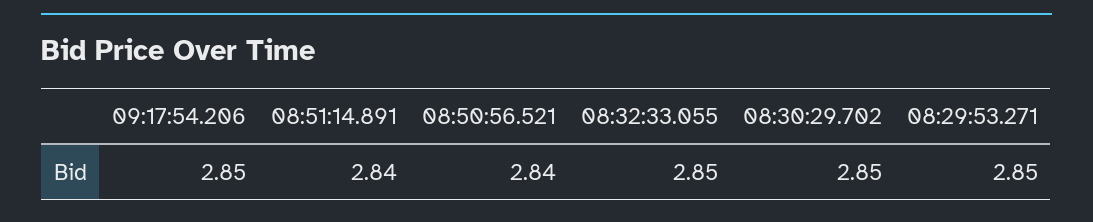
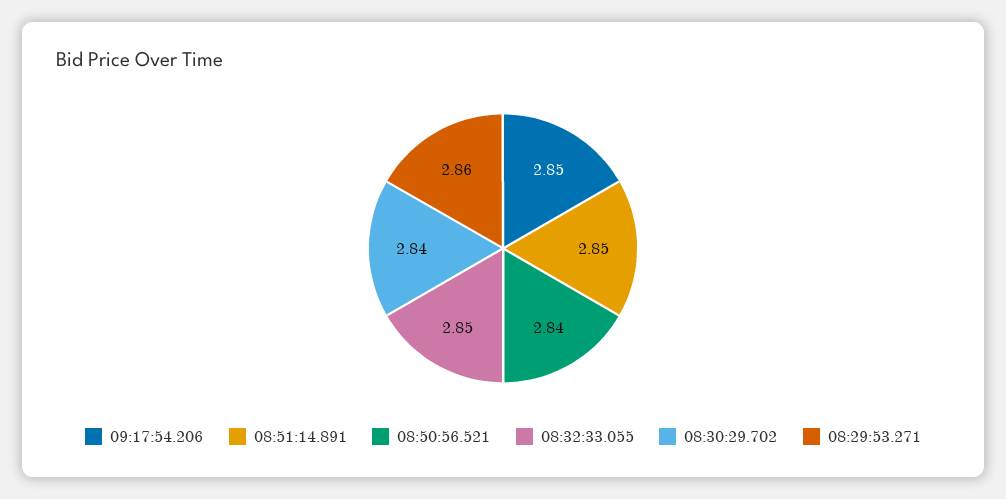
  {
    "09:17:54.206": 2.85,
-   "08:51:14.891": 2.84,
+   "08:51:14.891": 2.85,
    "08:50:56.521": 2.84,
    "08:32:33.055": 2.85,
-   "08:30:29.702": 2.85,
+   "08:30:29.702": 2.84,
-   "08:29:53.271": 2.85
+   "08:29:53.271": 2.86
  }

